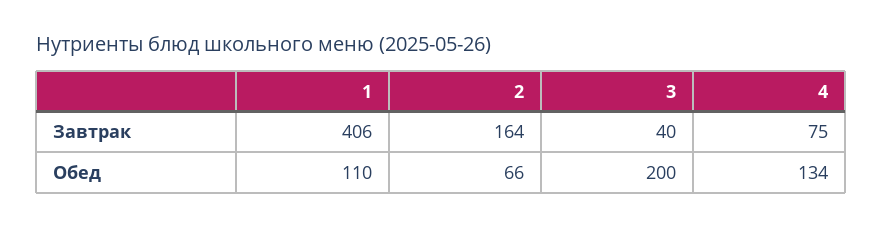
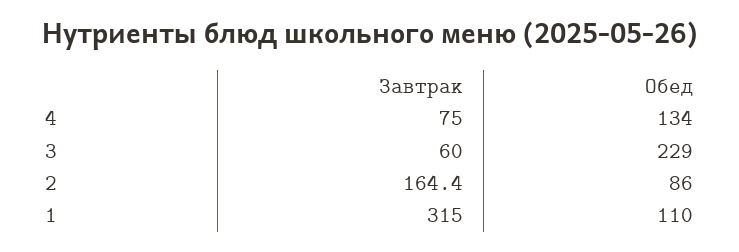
  {
    "1": {
-     "Завтрак": 406,
+     "Завтрак": 315,
      "Обед": 110
    },
    "2": {
      "Завтрак": 164.4,
-     "Обед": 66
+     "Обед": 86
    },
    "3": {
-     "Завтрак": 40,
+     "Завтрак": 60,
-     "Обед": 200
+     "Обед": 229
    },
    "4": {
      "Завтрак": 75,
      "Обед": 134
    }
  }

